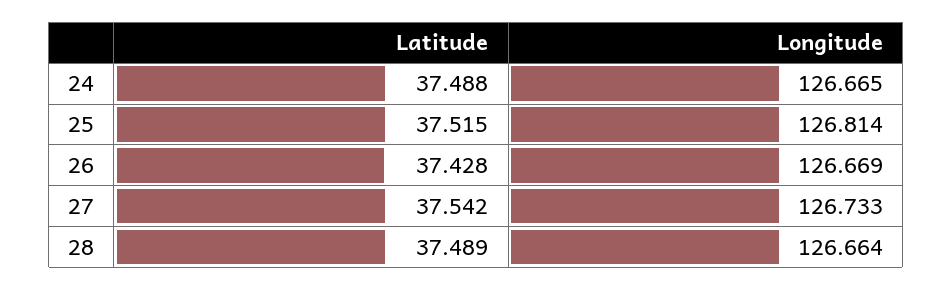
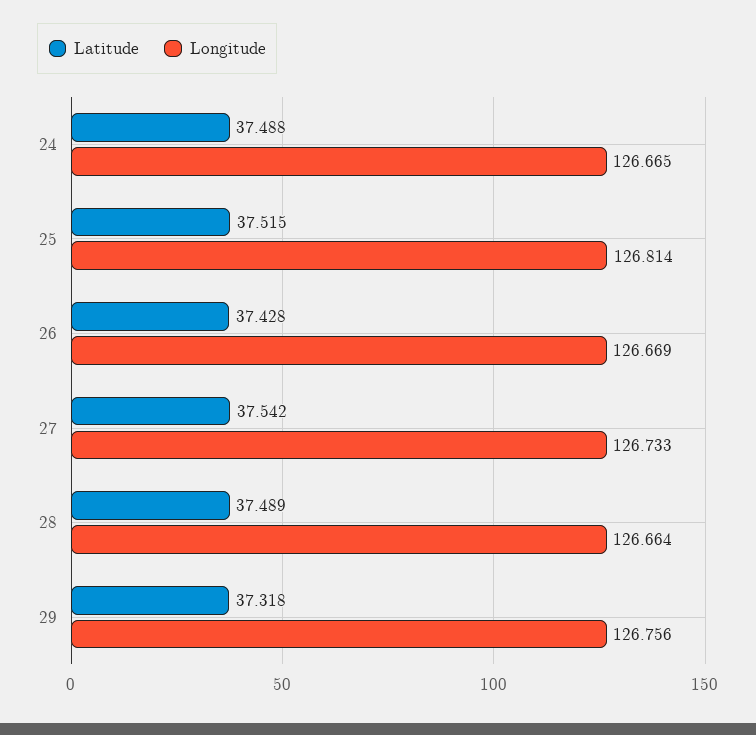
  {
    "Latitude": {
      "24": 37.488,
      "25": 37.515,
      "26": 37.428,
      "27": 37.542,
-     "28": 37.489
+     "28": 37.489,
+     "29": 37.318
    },
    "Longitude": {
      "24": 126.665,
      "25": 126.814,
      "26": 126.669,
      "27": 126.733,
-     "28": 126.664
+     "28": 126.664,
+     "29": 126.756
    }
  }

